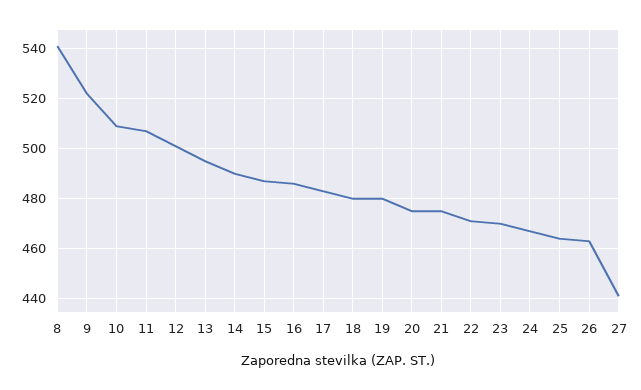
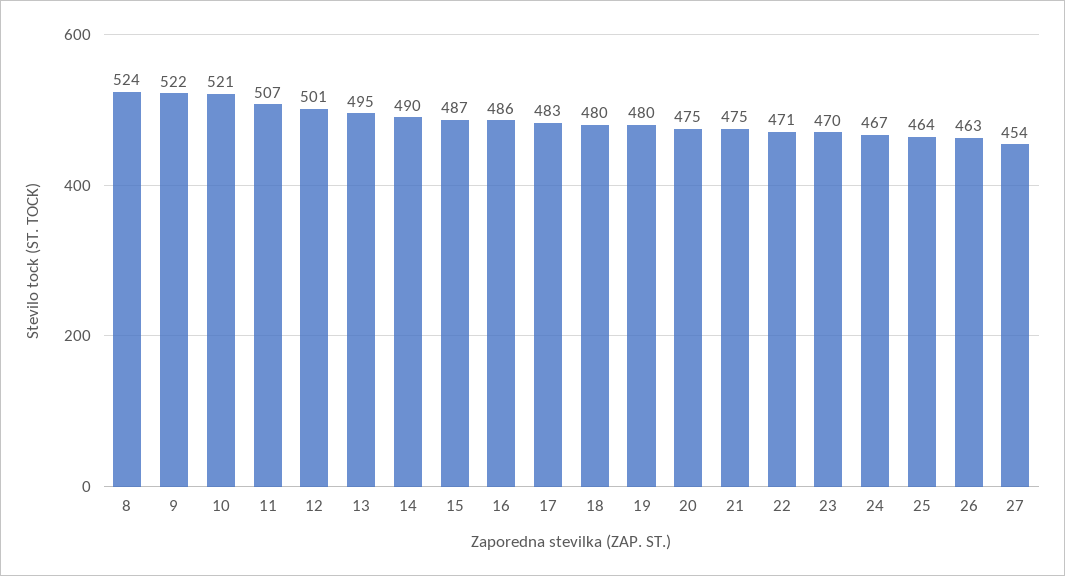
  {
-   "8": 540,
+   "8": 524,
    "9": 522,
-   "10": 510,
+   "10": 521,
    "11": 507,
    "12": 501,
    "13": 495,
    "14": 490,
    "15": 487,
    "16": 486,
    "17": 483,
    "18": 480,
    "19": 480,
    "20": 475,
    "21": 475,
    "22": 471,
    "23": 470,
    "24": 467,
    "25": 464,
    "26": 463,
-   "27": 440
+   "27": 454
  }

